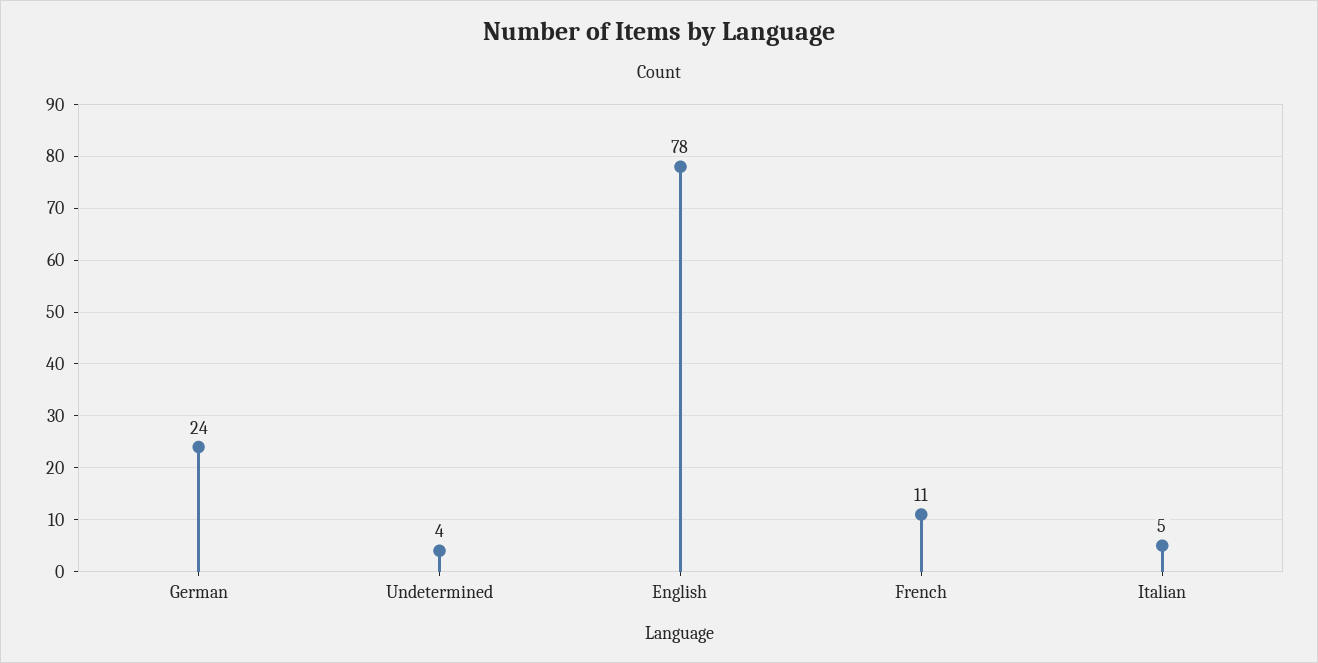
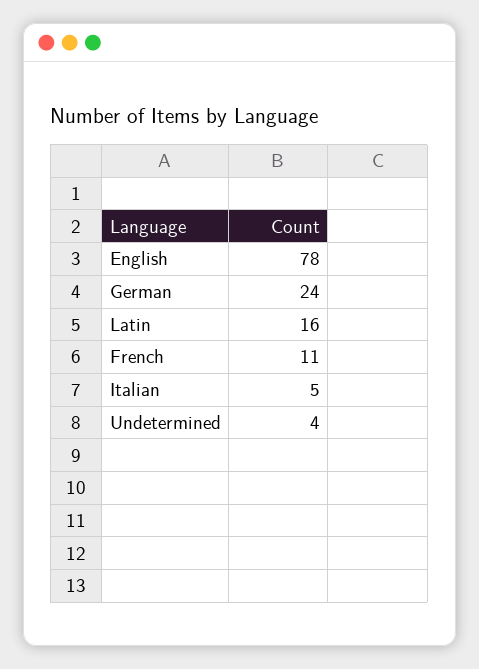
  {
    "German": 24,
    "Undetermined": 4,
    "English": 78,
    "French": 11,
-   "Italian": 5
+   "Italian": 5,
+   "Latin": 16
  }

